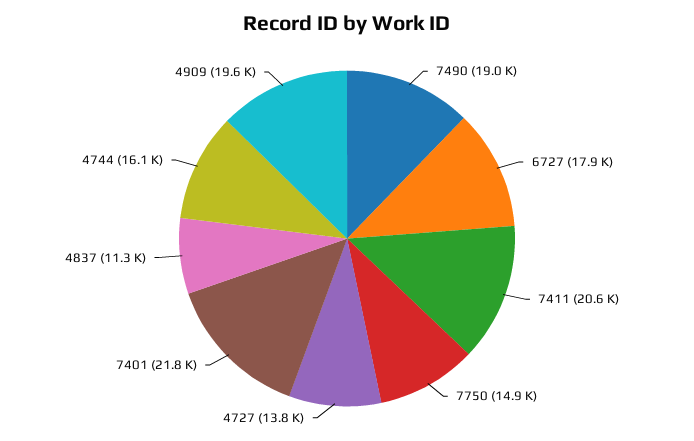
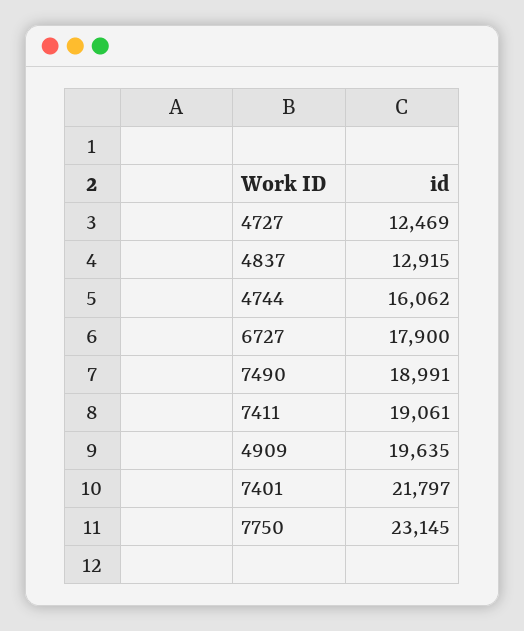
  {
    "7490": 18991,
    "6727": 17900,
-   "7411": 20600,
+   "7411": 19061,
-   "7750": 14900,
+   "7750": 23145,
-   "4727": 13800,
+   "4727": 12469,
    "7401": 21797,
-   "4837": 11300,
+   "4837": 12915,
    "4744": 16062,
    "4909": 19635
  }

